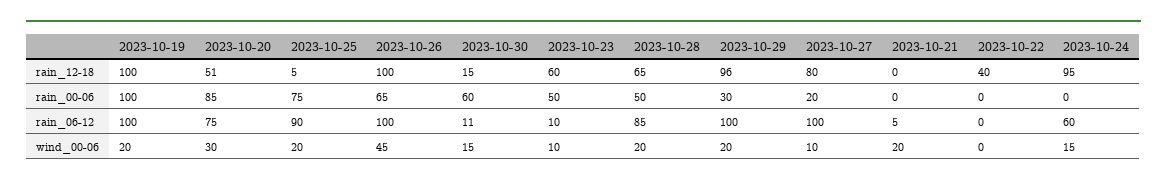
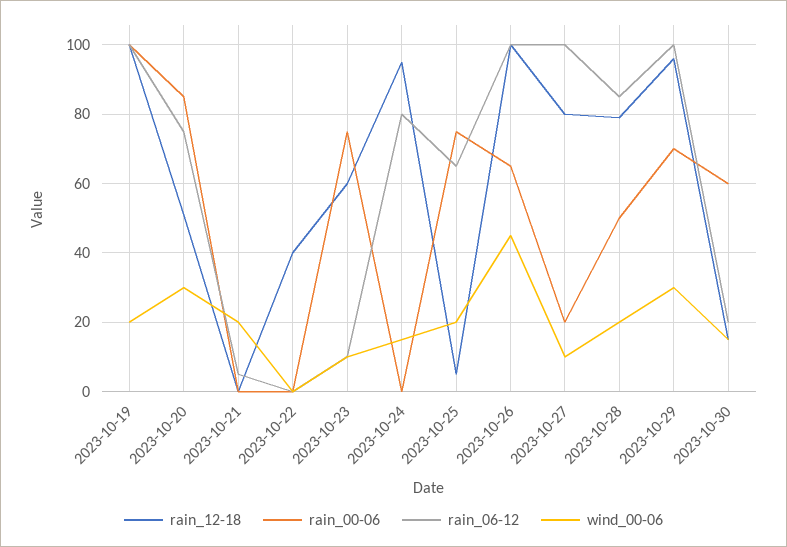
  {
    "rain_12-18": {
      "2023-10-19": 100,
      "2023-10-20": 51,
      "2023-10-25": 5,
      "2023-10-26": 100,
      "2023-10-30": 15,
      "2023-10-23": 60,
-     "2023-10-28": 65,
+     "2023-10-28": 80,
      "2023-10-29": 96,
      "2023-10-27": 80,
      "2023-10-21": 0,
      "2023-10-22": 40,
      "2023-10-24": 95
    },
    "rain_00-06": {
      "2023-10-19": 100,
      "2023-10-20": 85,
      "2023-10-25": 75,
      "2023-10-26": 65,
      "2023-10-30": 60,
-     "2023-10-23": 50,
+     "2023-10-23": 75,
      "2023-10-28": 50,
-     "2023-10-29": 30,
+     "2023-10-29": 70,
      "2023-10-27": 20,
      "2023-10-21": 0,
      "2023-10-22": 0,
      "2023-10-24": 0
    },
    "rain_06-12": {
      "2023-10-19": 100,
      "2023-10-20": 75,
-     "2023-10-25": 90,
+     "2023-10-25": 65,
      "2023-10-26": 100,
-     "2023-10-30": 11,
+     "2023-10-30": 20,
      "2023-10-23": 10,
      "2023-10-28": 85,
      "2023-10-29": 100,
      "2023-10-27": 100,
      "2023-10-21": 5,
      "2023-10-22": 0,
-     "2023-10-24": 60
+     "2023-10-24": 80
    },
    "wind_00-06": {
      "2023-10-19": 20,
      "2023-10-20": 30,
      "2023-10-25": 20,
      "2023-10-26": 45,
      "2023-10-30": 15,
      "2023-10-23": 10,
      "2023-10-28": 20,
-     "2023-10-29": 20,
+     "2023-10-29": 30,
      "2023-10-27": 10,
      "2023-10-21": 20,
      "2023-10-22": 0,
      "2023-10-24": 15
    }
  }

